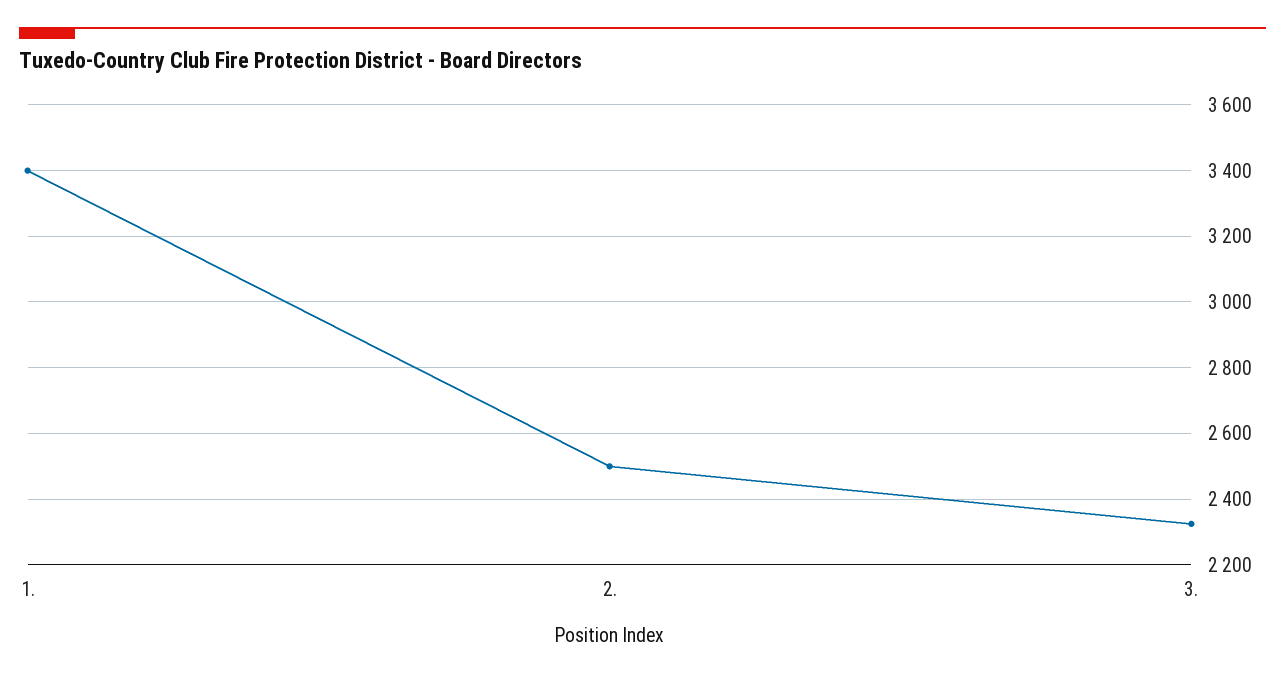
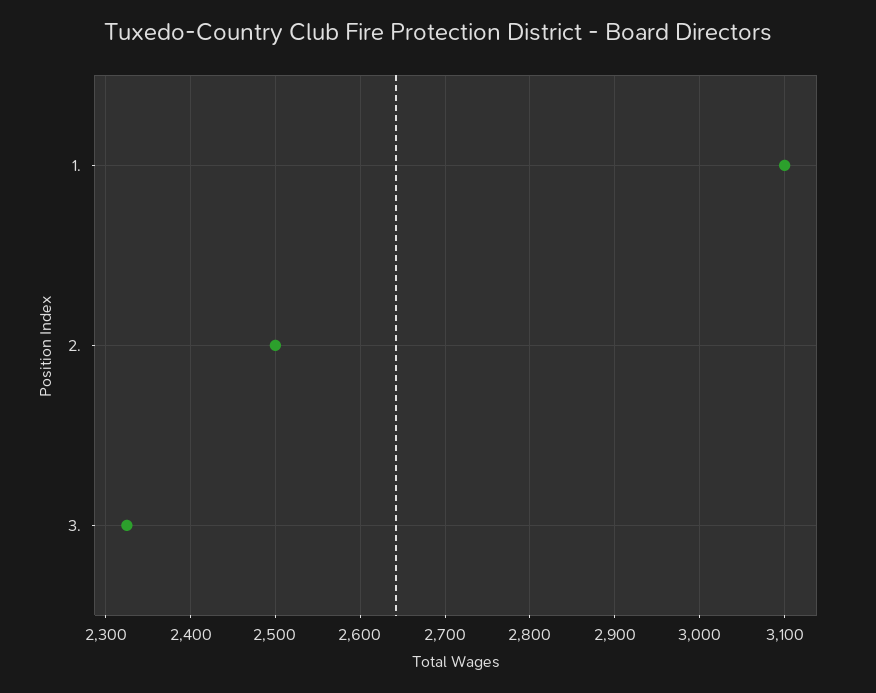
  {
-   "1.": 3400,
+   "1.": 3100,
    "2.": 2500,
    "3.": 2330
  }

